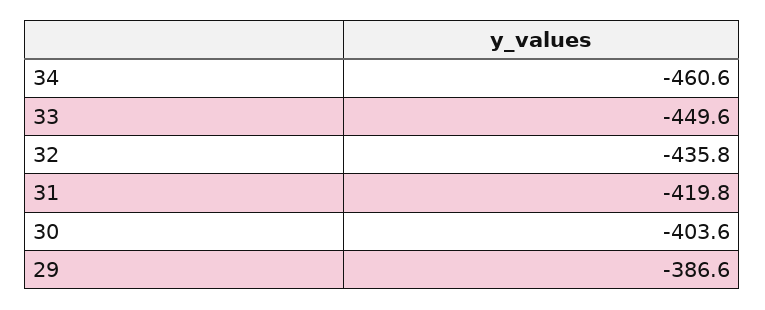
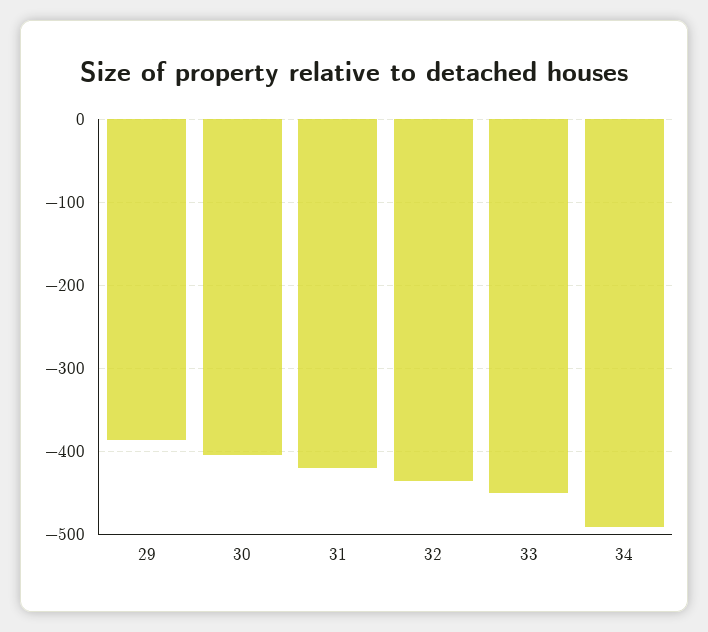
  {
-   "34": -460.6,
+   "34": -490,
    "33": -449.6,
    "32": -435.8,
    "31": -419.8,
    "30": -403.6,
    "29": -386.6
  }

